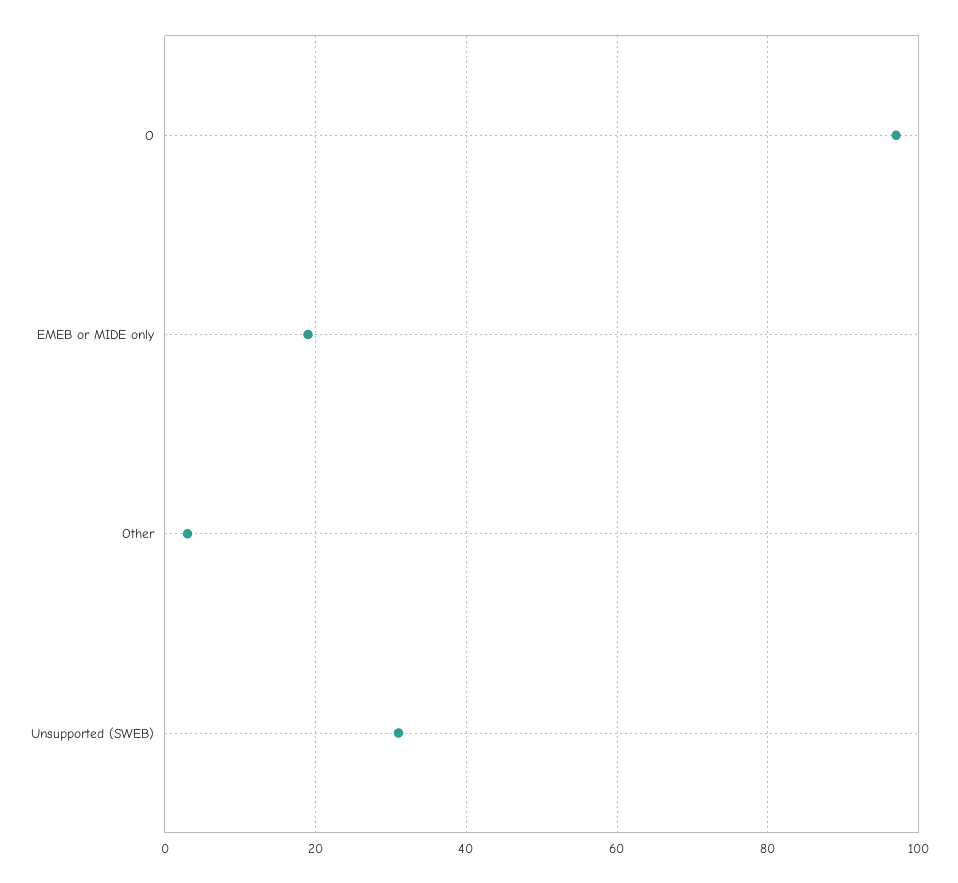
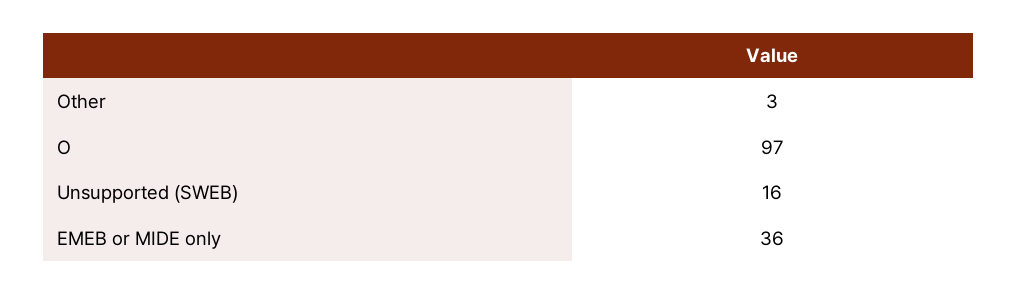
  {
    "O": 97,
-   "EMEB or MIDE only": 20,
+   "EMEB or MIDE only": 36,
    "Other": 3,
-   "Unsupported (SWEB)": 30
+   "Unsupported (SWEB)": 16
  }

